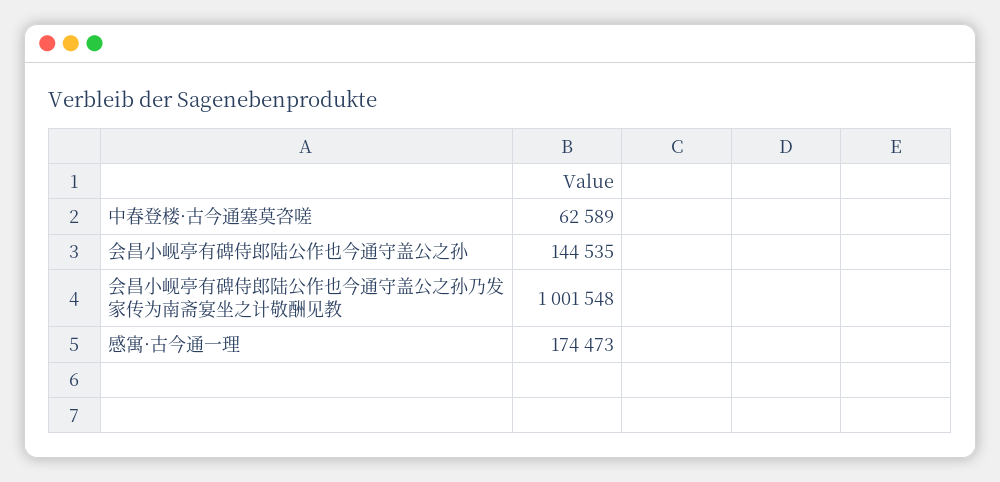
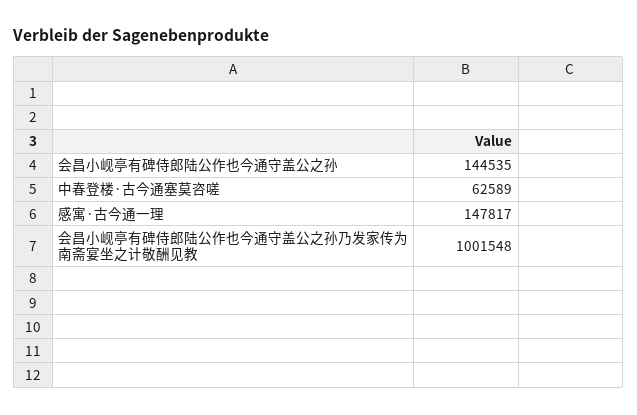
  {
    "中春登楼·古今通塞莫咨嗟": 62589,
    "会昌小岘亭有碑侍郎陆公作也今通守盖公之孙": 144535,
    "会昌小岘亭有碑侍郎陆公作也今通守盖公之孙乃发家传为南斋宴坐之计敬酬见教": 1001548,
-   "感寓·古今通一理": 174473
+   "感寓·古今通一理": 147817
  }

